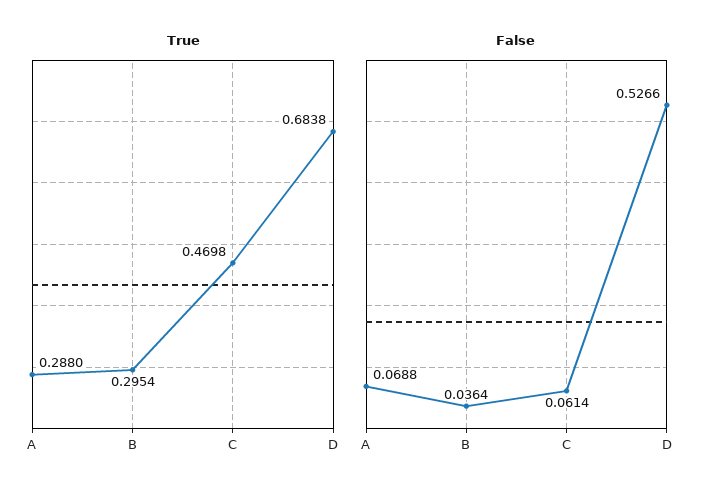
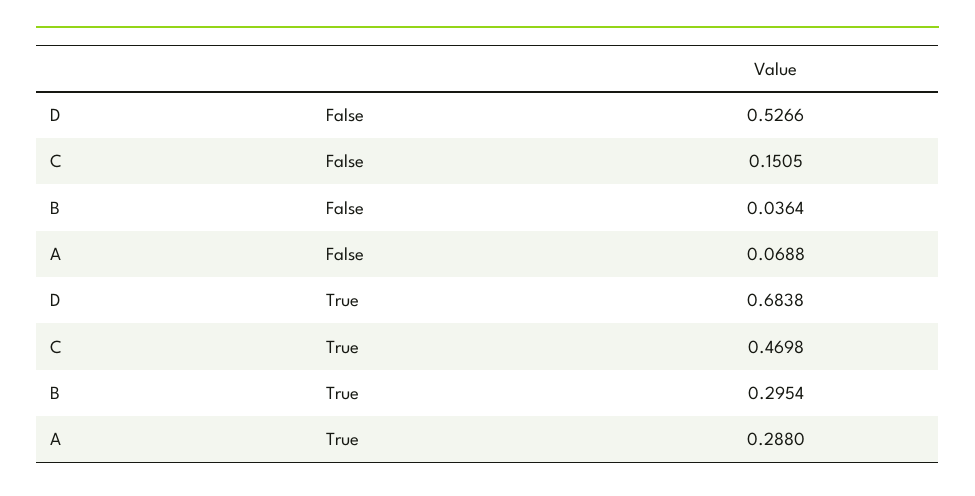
  {
    "True": {
      "A": 0.288,
      "B": 0.2954,
      "C": 0.4698,
      "D": 0.6838
    },
    "False": {
      "A": 0.0688,
      "B": 0.0364,
-     "C": 0.0614,
+     "C": 0.1505,
      "D": 0.5266
    }
  }

